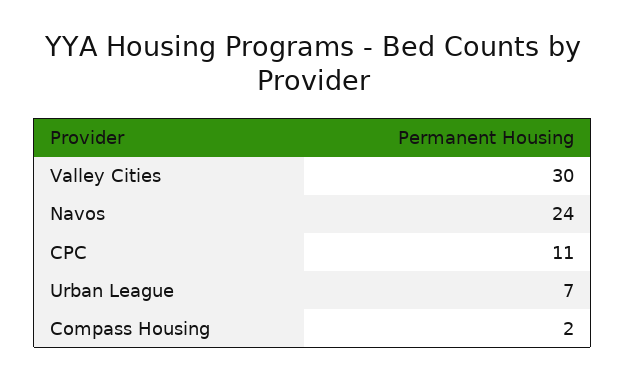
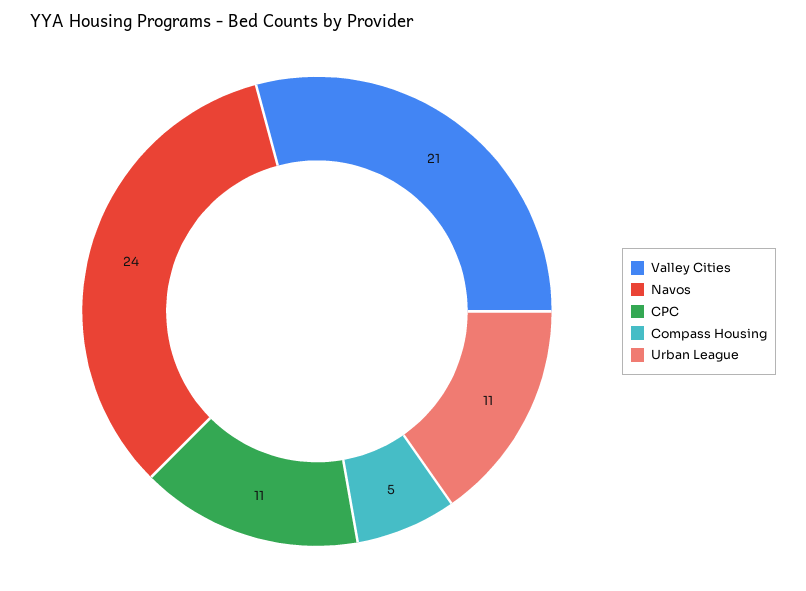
  {
-   "Valley Cities": 30,
+   "Valley Cities": 21,
    "Navos": 24,
    "CPC": 11,
-   "Urban League": 7,
+   "Urban League": 11,
-   "Compass Housing": 2
+   "Compass Housing": 5
  }

